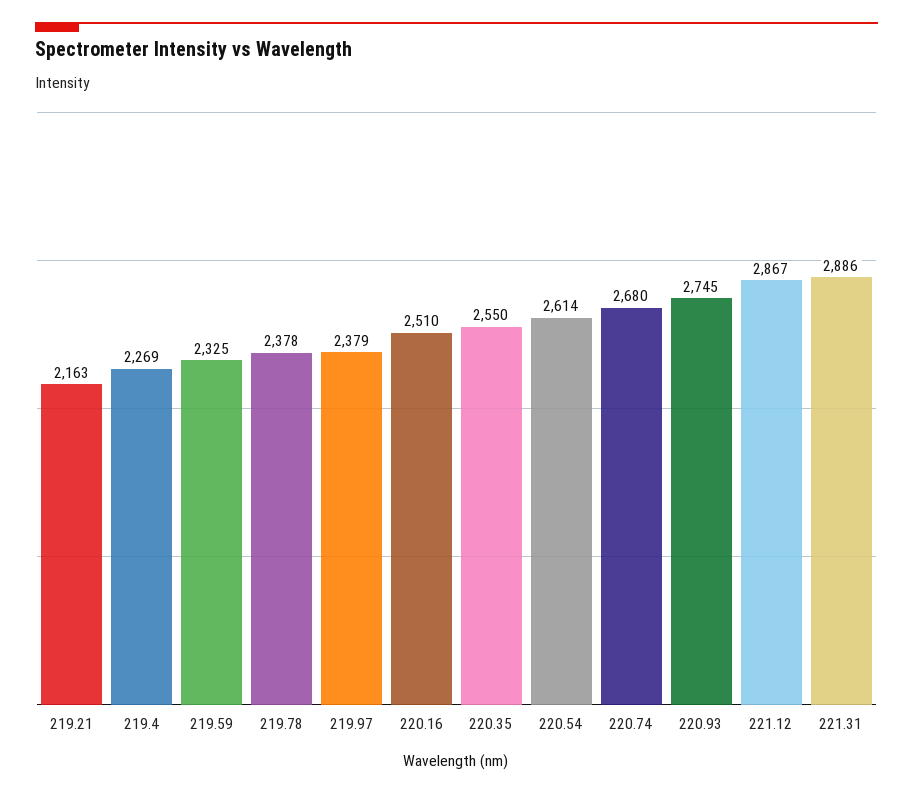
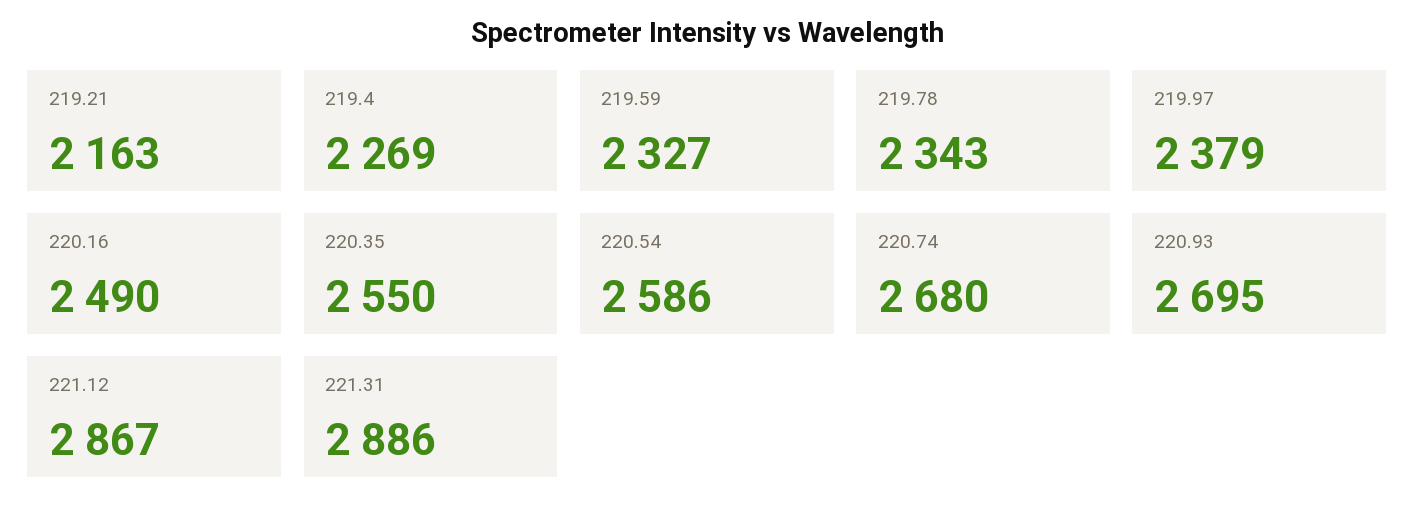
  {
    "219.21": 2163,
    "219.4": 2269,
-   "219.59": 2325,
+   "219.59": 2327,
-   "219.78": 2378,
+   "219.78": 2343,
    "219.97": 2379,
-   "220.16": 2510,
+   "220.16": 2490,
    "220.35": 2550,
-   "220.54": 2614,
+   "220.54": 2586,
    "220.74": 2680,
-   "220.93": 2745,
+   "220.93": 2695,
    "221.12": 2867,
    "221.31": 2886
  }

